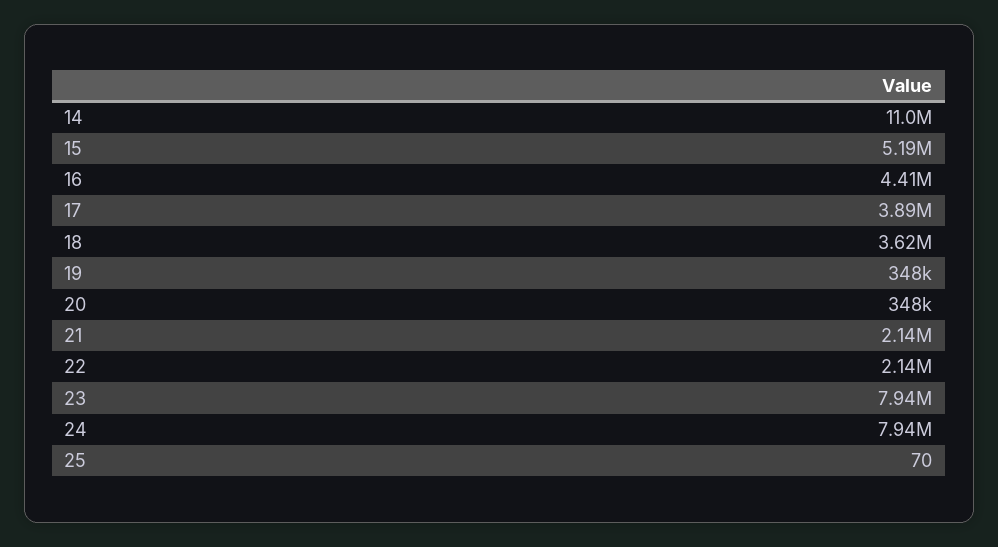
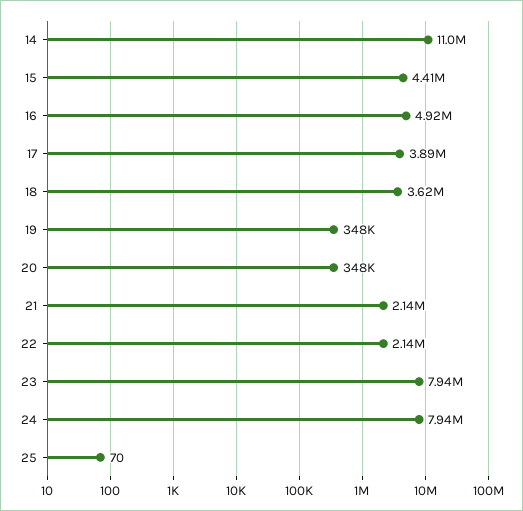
  {
    "14": 11000000,
-   "15": 5190000,
+   "15": 4410000,
-   "16": 4410000,
+   "16": 4920000,
    "17": 3890000,
    "18": 3620000,
    "19": 348000,
    "20": 348000,
    "21": 2140000,
    "22": 2140000,
    "23": 7940000,
    "24": 7940000,
    "25": 70
  }

